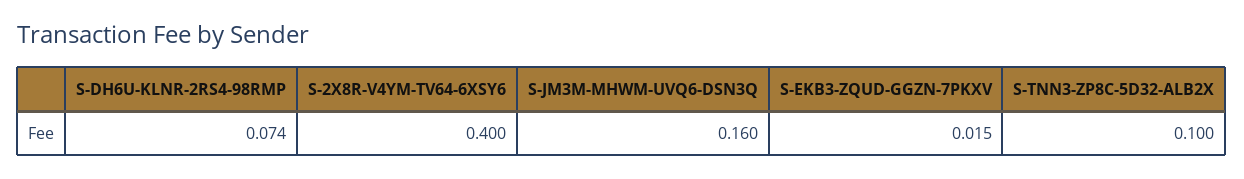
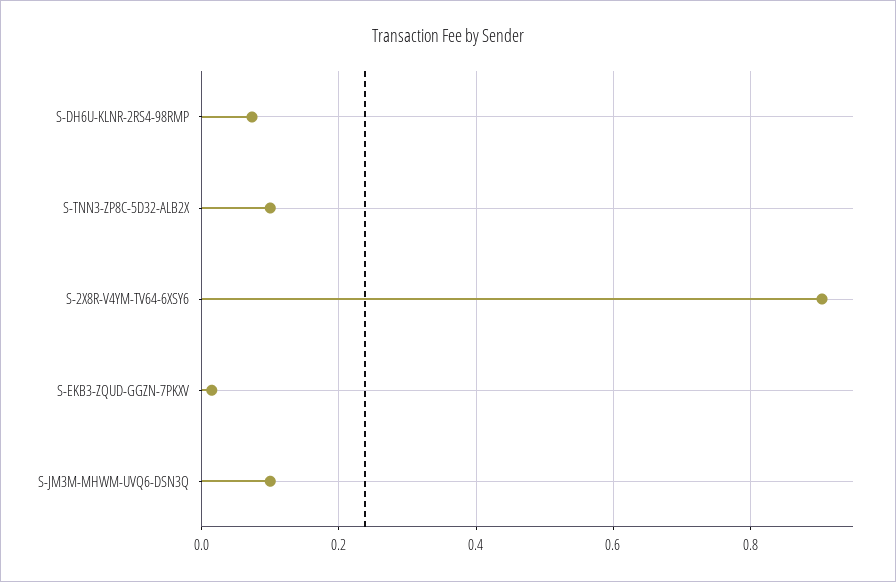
  {
    "S-DH6U-KLNR-2RS4-98RMP": 0.074,
-   "S-2X8R-V4YM-TV64-6XSY6": 0.4,
+   "S-2X8R-V4YM-TV64-6XSY6": 0.9,
-   "S-JM3M-MHWM-UVQ6-DSN3Q": 0.16,
+   "S-JM3M-MHWM-UVQ6-DSN3Q": 0.1,
    "S-EKB3-ZQUD-GGZN-7PKXV": 0.015,
    "S-TNN3-ZP8C-5D32-ALB2X": 0.1
  }

